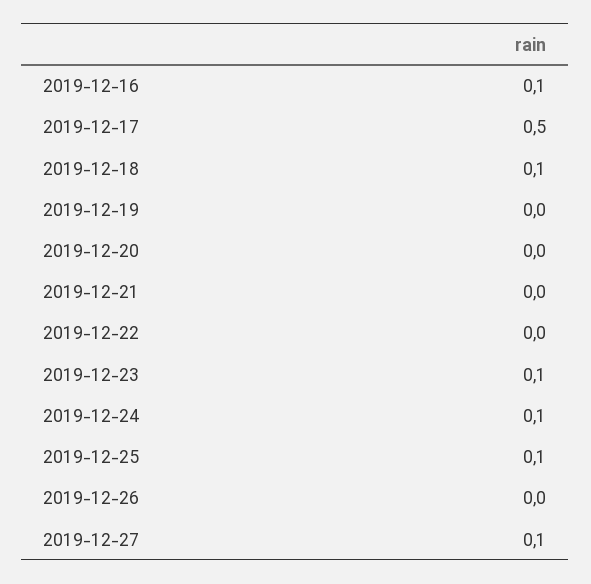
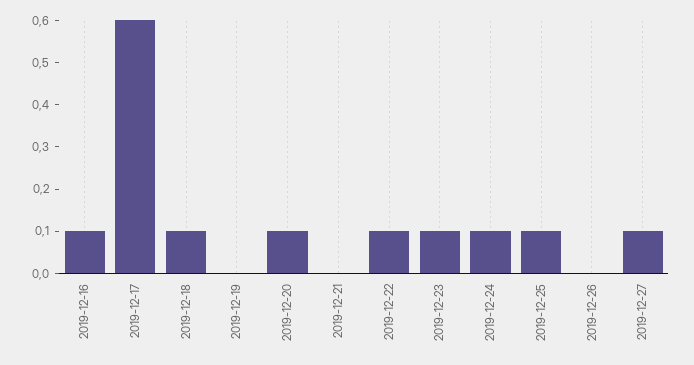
  {
    "2019-12-16": 0.1,
-   "2019-12-17": 0.5,
+   "2019-12-17": 0.6,
    "2019-12-18": 0.1,
    "2019-12-19": 0,
-   "2019-12-20": 0,
+   "2019-12-20": 0.1,
    "2019-12-21": 0,
-   "2019-12-22": 0,
+   "2019-12-22": 0.1,
    "2019-12-23": 0.1,
    "2019-12-24": 0.1,
    "2019-12-25": 0.1,
    "2019-12-26": 0,
    "2019-12-27": 0.1
  }

